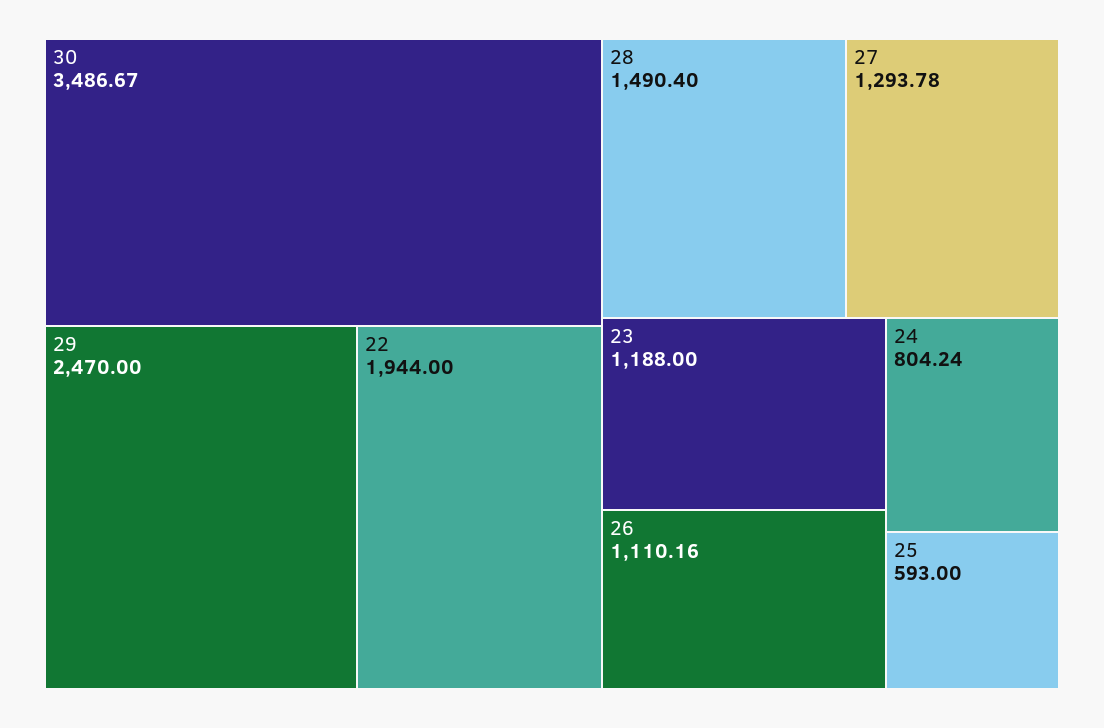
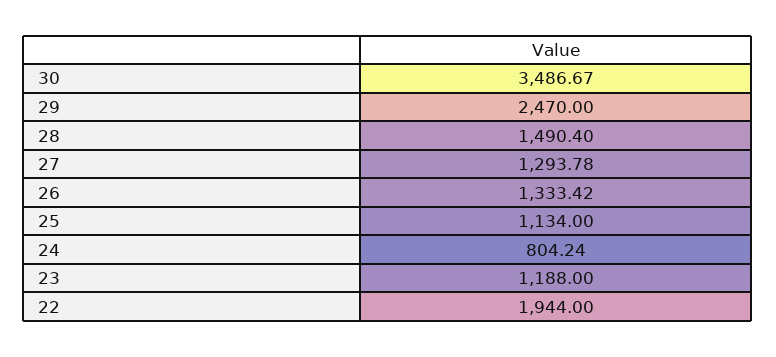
  {
    "30": 3486.67,
    "29": 2470,
    "22": 1944,
    "28": 1490.4,
    "27": 1293.78,
    "23": 1188,
-   "26": 1110.16,
+   "26": 1333.42,
    "24": 804.24,
-   "25": 593
+   "25": 1134
  }

